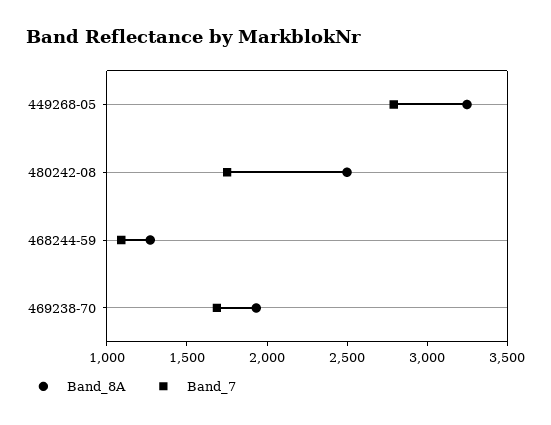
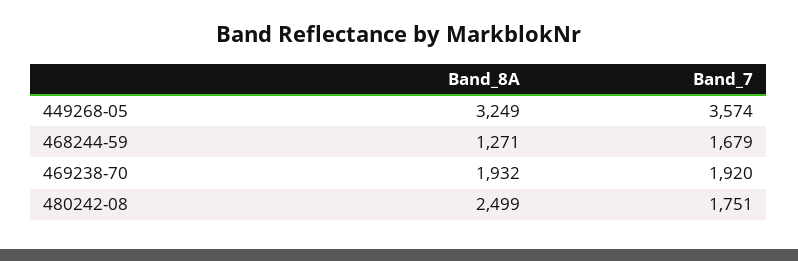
  {
    "Band_8A": {
      "449268-05": 3249,
      "480242-08": 2499,
      "468244-59": 1271,
      "469238-70": 1932
    },
    "Band_7": {
-     "449268-05": 2800,
+     "449268-05": 3574,
      "480242-08": 1751,
-     "468244-59": 1100,
+     "468244-59": 1679,
-     "469238-70": 1700
+     "469238-70": 1920
    }
  }

